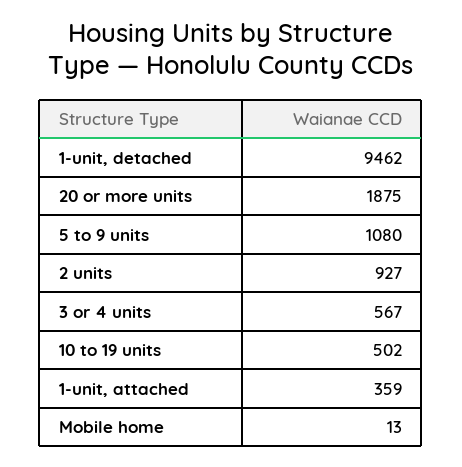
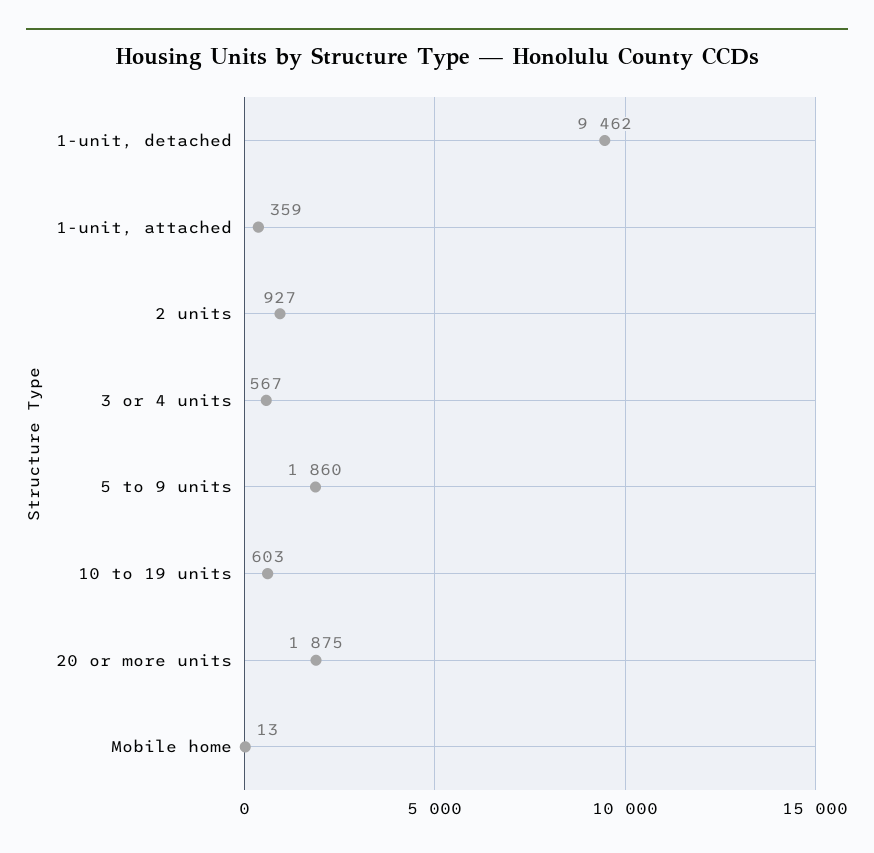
  {
    "1-unit, detached": 9462,
    "20 or more units": 1875,
-   "5 to 9 units": 1080,
+   "5 to 9 units": 1860,
    "2 units": 927,
    "3 or 4 units": 567,
-   "10 to 19 units": 502,
+   "10 to 19 units": 603,
    "1-unit, attached": 359,
    "Mobile home": 13
  }

